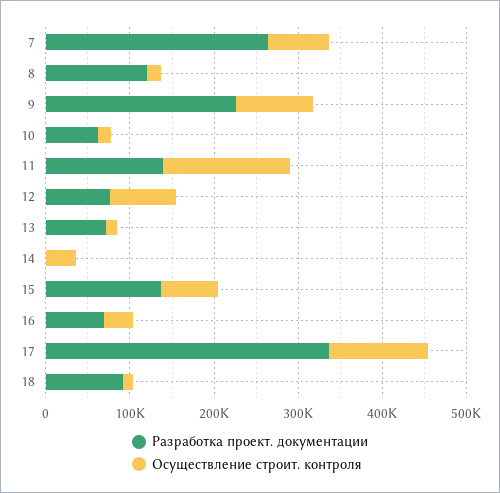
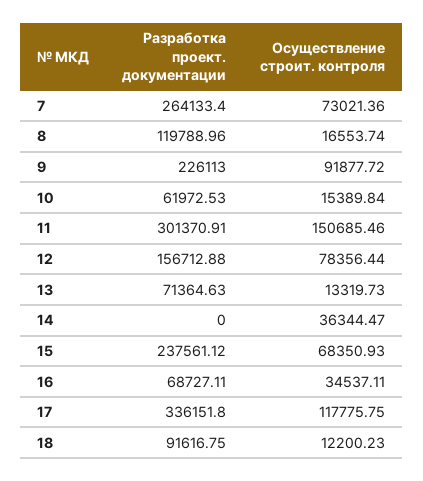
  {
    "Разработка проект. документации": {
      "7": 264133.4,
      "8": 119788.96,
      "9": 226113,
      "10": 61972.53,
-     "11": 140000,
+     "11": 301370.91,
-     "12": 80000,
+     "12": 156712.88,
      "13": 71364.63,
      "14": 0,
-     "15": 140000,
+     "15": 237561.12,
      "16": 68727.11,
      "17": 336151.8,
      "18": 91616.75
    },
    "Осуществление строит. контроля": {
      "7": 73021.36,
      "8": 16553.74,
      "9": 91877.72,
      "10": 15389.84,
      "11": 150685.46,
      "12": 78356.44,
      "13": 13319.73,
      "14": 36344.47,
      "15": 68350.93,
      "16": 34537.11,
      "17": 117775.75,
      "18": 12200.23
    }
  }

